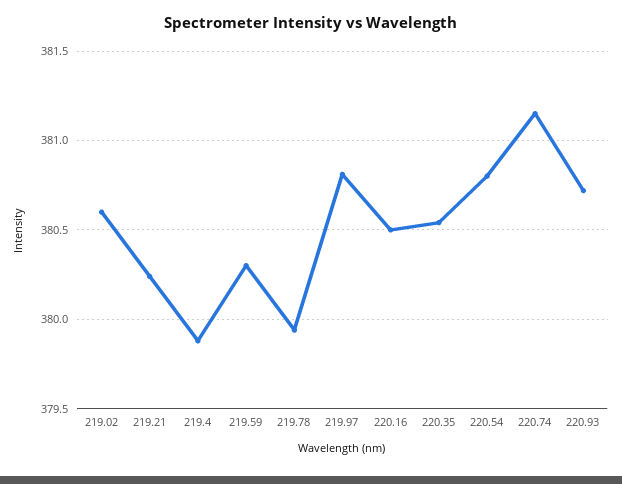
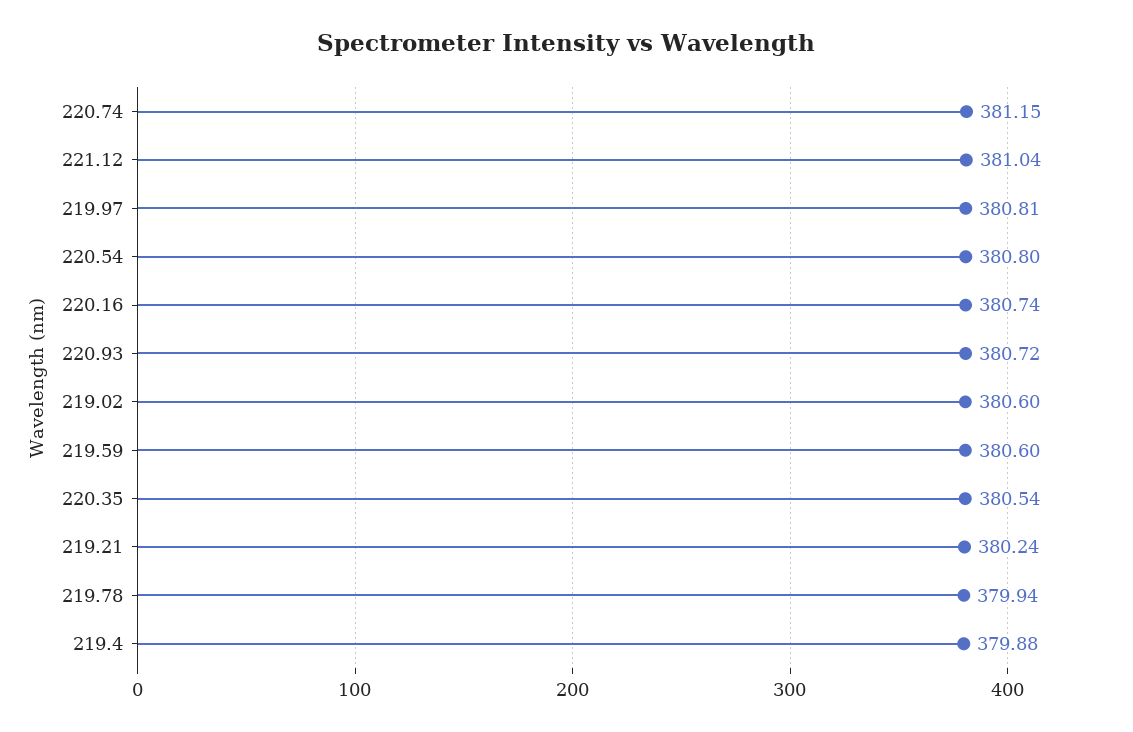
  {
    "219.02": 380.6,
    "219.21": 380.24,
    "219.4": 379.88,
-   "219.59": 380.3,
+   "219.59": 380.6,
    "219.78": 379.94,
    "219.97": 380.81,
-   "220.16": 380.5,
+   "220.16": 380.74,
    "220.35": 380.54,
    "220.54": 380.8,
    "220.74": 381.15,
-   "220.93": 380.72
+   "220.93": 380.72,
+   "221.12": 381.04
  }

